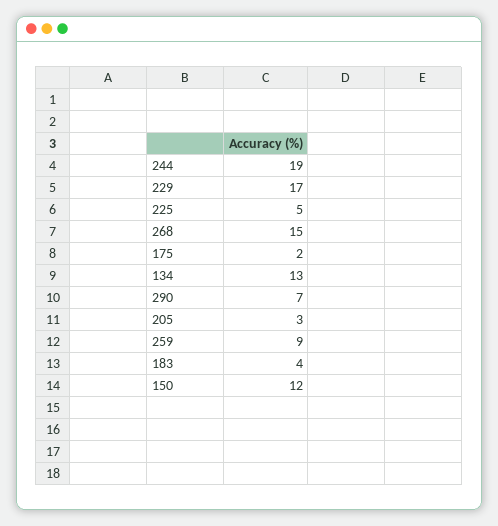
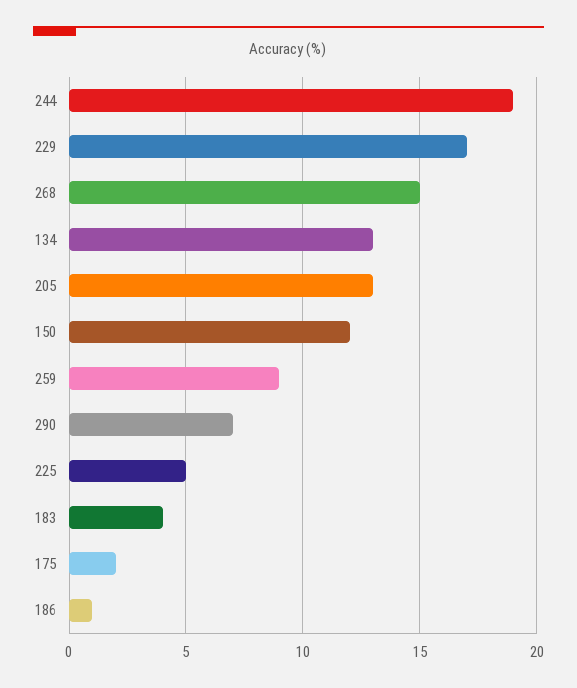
  {
    "244": 19,
    "229": 17,
    "225": 5,
    "268": 15,
    "175": 2,
    "134": 13,
    "290": 7,
-   "205": 3,
+   "205": 13,
    "259": 9,
    "183": 4,
-   "150": 12
+   "150": 12,
+   "186": 1
  }

